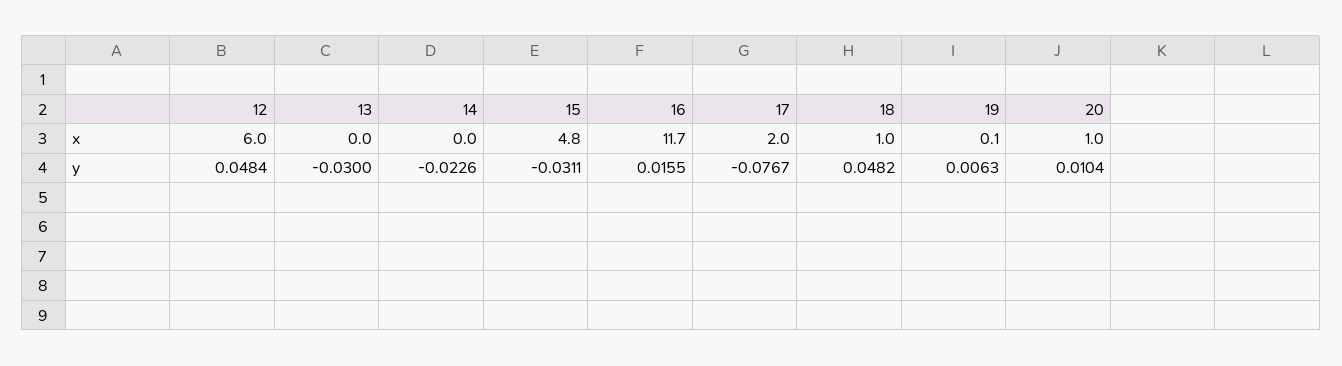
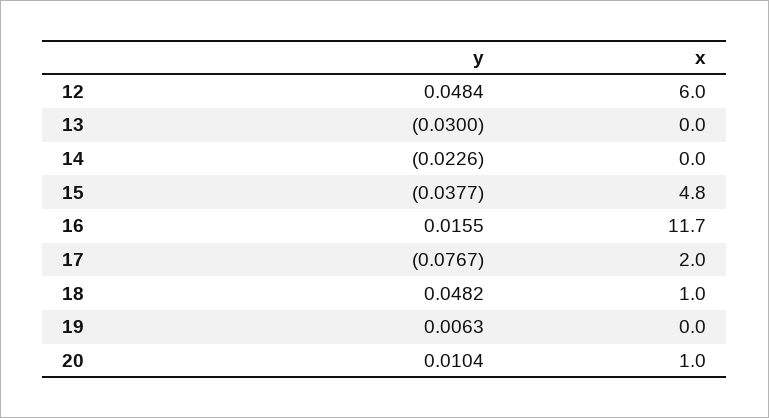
  {
    "12": {
      "x": 6,
      "y": 0.0484
    },
    "13": {
      "x": 0,
      "y": -0.03
    },
    "14": {
      "x": 0,
      "y": -0.0226
    },
    "15": {
      "x": 4.8,
-     "y": -0.0311
+     "y": -0.0377
    },
    "16": {
      "x": 11.7,
      "y": 0.0155
    },
    "17": {
      "x": 2,
      "y": -0.0767
    },
    "18": {
      "x": 1,
      "y": 0.0482
    },
    "19": {
-     "x": 0.1,
+     "x": 0,
      "y": 0.0063
    },
    "20": {
      "x": 1,
      "y": 0.0104
    }
  }

